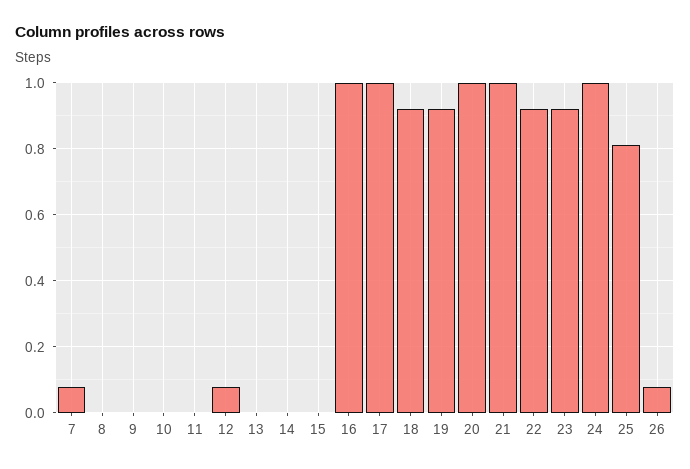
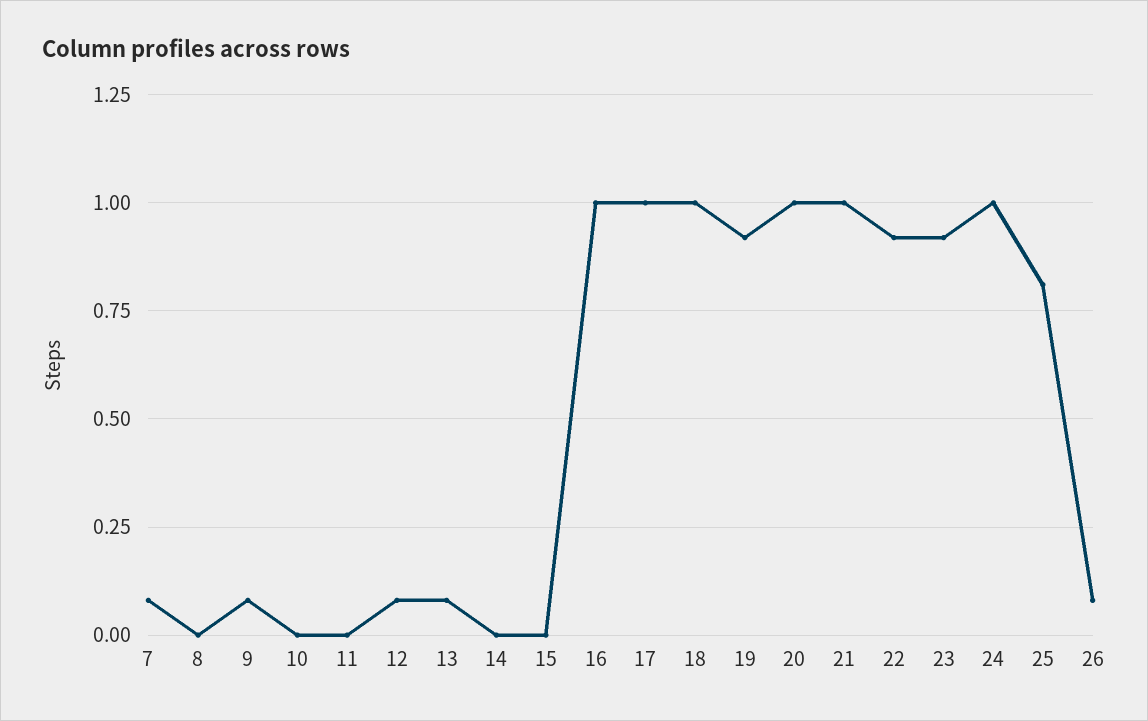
  {
    "7": 0.08,
    "8": 0,
-   "9": 0,
+   "9": 0.075,
    "10": 0,
    "11": 0,
    "12": 0.08,
-   "13": 0,
+   "13": 0.075,
    "14": 0,
    "15": 0,
    "16": 1,
    "17": 1,
-   "18": 0.92,
+   "18": 1,
    "19": 0.92,
    "20": 1,
    "21": 1,
    "22": 0.92,
    "23": 0.92,
    "24": 1,
    "25": 0.82,
    "26": 0.08
  }

